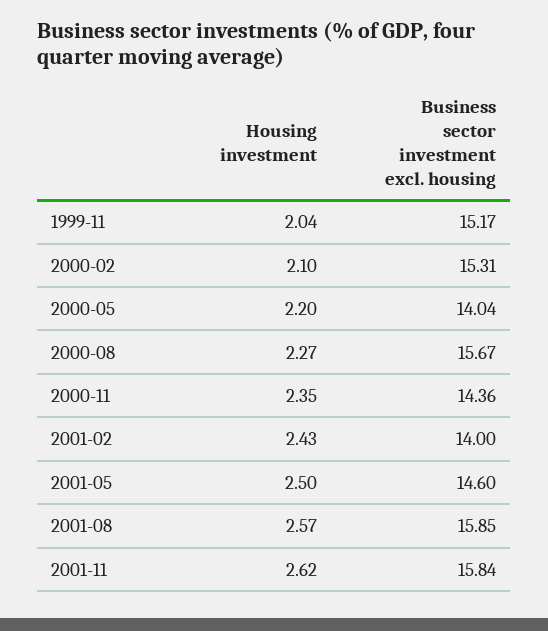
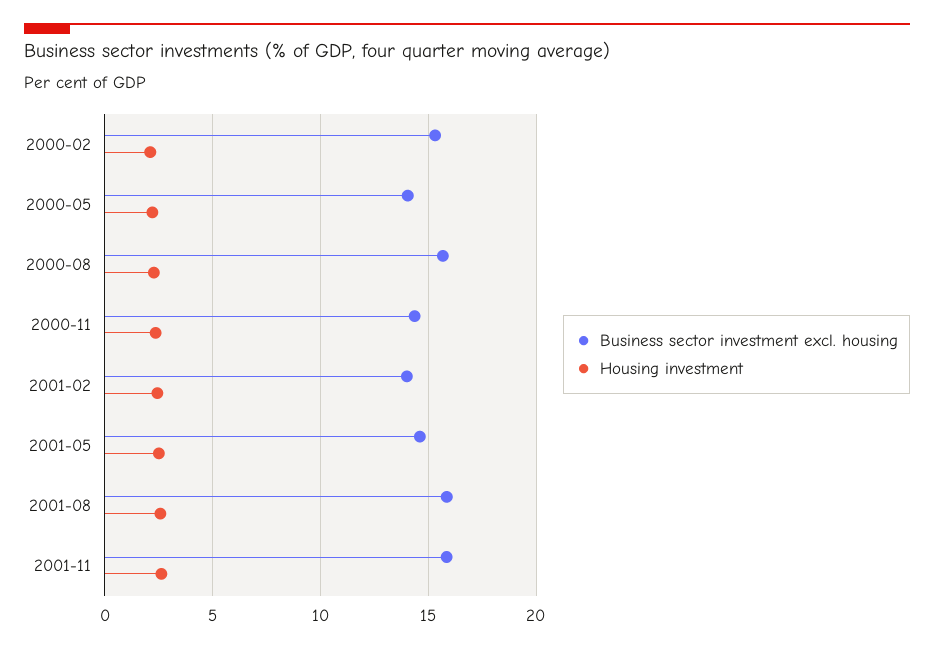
  {
    "Housing investment": {
-     "1999-11": 2.04,
      "2000-02": 2.1,
      "2000-05": 2.2,
      "2000-08": 2.27,
      "2000-11": 2.35,
      "2001-02": 2.43,
      "2001-05": 2.5,
      "2001-08": 2.57,
      "2001-11": 2.62
    },
    "Business sector investment excl. housing": {
-     "1999-11": 15.17,
      "2000-02": 15.31,
      "2000-05": 14.04,
      "2000-08": 15.67,
      "2000-11": 14.36,
      "2001-02": 14,
      "2001-05": 14.6,
      "2001-08": 15.85,
      "2001-11": 15.84
    }
  }

